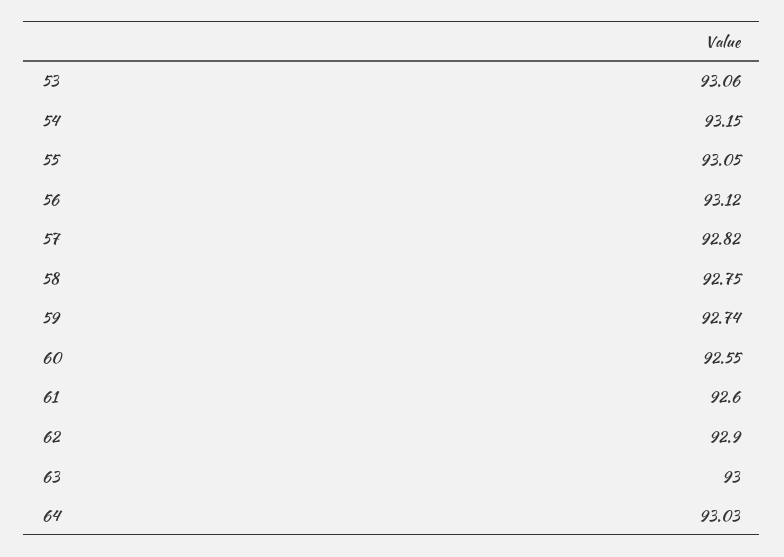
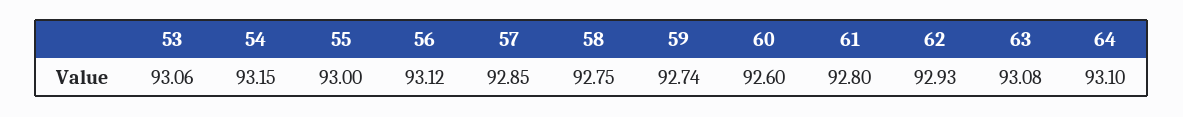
  {
    "53": 93.06,
    "54": 93.15,
-   "55": 93.05,
+   "55": 93,
    "56": 93.12,
-   "57": 92.82,
+   "57": 92.85,
    "58": 92.75,
    "59": 92.74,
-   "60": 92.55,
+   "60": 92.6,
-   "61": 92.6,
+   "61": 92.8,
-   "62": 92.9,
+   "62": 92.93,
-   "63": 93,
+   "63": 93.08,
-   "64": 93.03
+   "64": 93.1
  }

